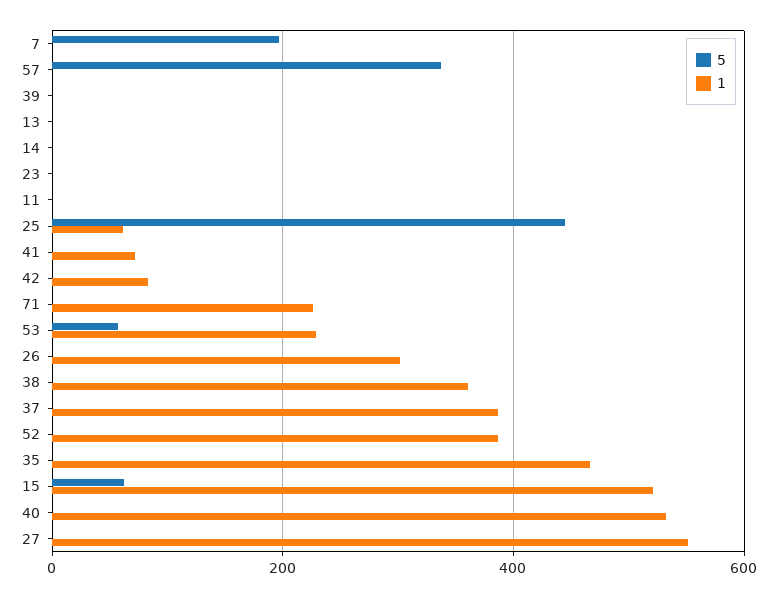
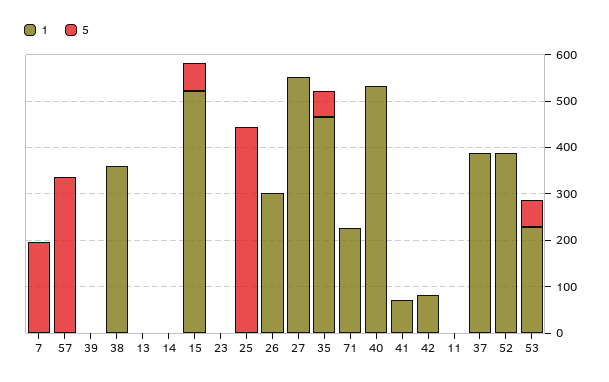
  {
    "5": {
      "7": 200,
      "57": 340,
      "39": 0,
      "13": 0,
      "14": 0,
      "23": 0,
      "11": 0,
      "25": 440,
      "41": 0,
      "42": 0,
      "71": 0,
      "53": 60,
      "26": 0,
      "38": 0,
      "37": 0,
      "52": 0,
-     "35": 0,
+     "35": 60,
      "15": 60,
      "40": 0,
      "27": 0
    },
    "1": {
      "7": 0,
      "57": 0,
      "39": 0,
      "13": 0,
      "14": 0,
      "23": 0,
      "11": 0,
-     "25": 60,
+     "25": 0,
      "41": 80,
      "42": 80,
      "71": 220,
      "53": 220,
      "26": 300,
      "38": 360,
      "37": 380,
      "52": 380,
      "35": 460,
      "15": 520,
      "40": 540,
      "27": 560
    }
  }

